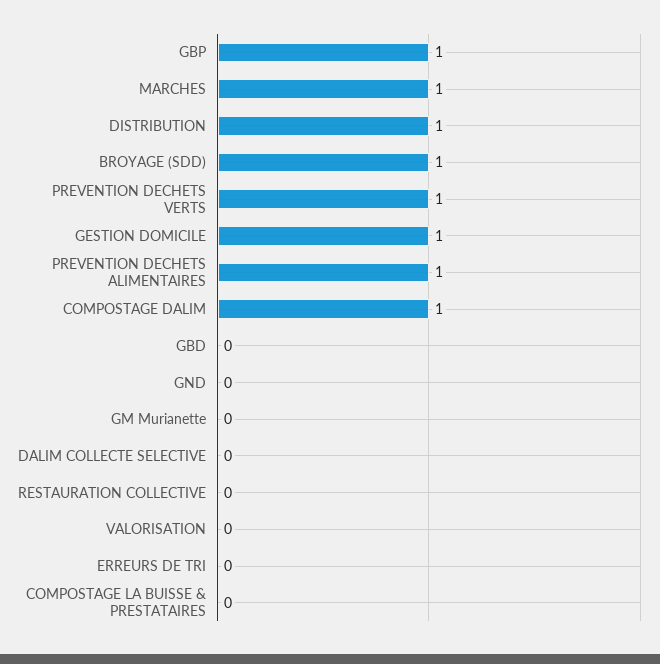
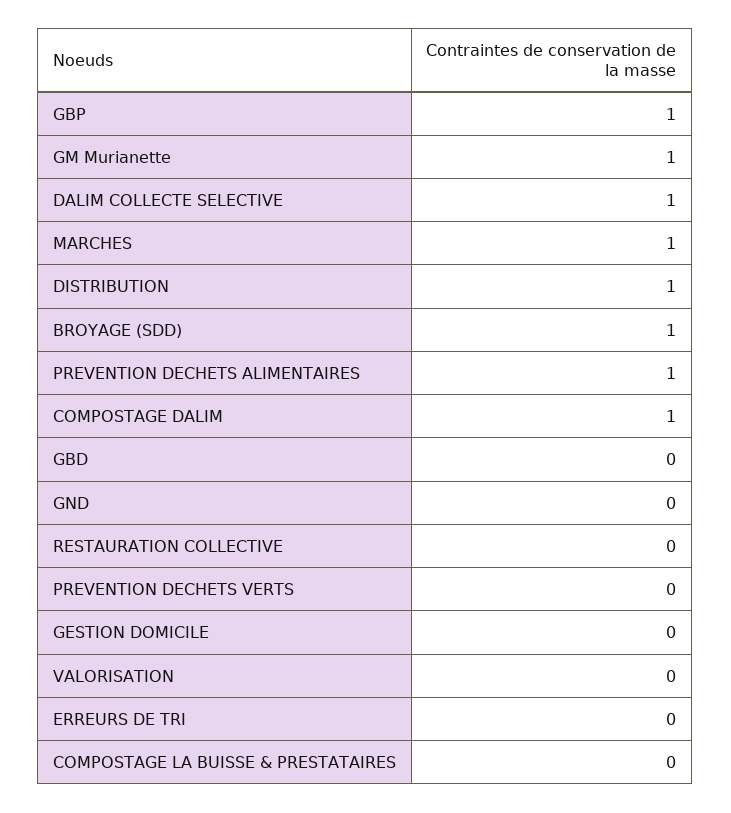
  {
    "GBP": 1,
    "MARCHES": 1,
    "DISTRIBUTION": 1,
    "BROYAGE (SDD)": 1,
-   "PREVENTION DECHETS VERTS": 1,
+   "PREVENTION DECHETS VERTS": 0,
-   "GESTION DOMICILE": 1,
+   "GESTION DOMICILE": 0,
    "PREVENTION DECHETS ALIMENTAIRES": 1,
    "COMPOSTAGE DALIM": 1,
    "GBD": 0,
    "GND": 0,
-   "GM Murianette": 0,
+   "GM Murianette": 1,
-   "DALIM COLLECTE SELECTIVE": 0,
+   "DALIM COLLECTE SELECTIVE": 1,
    "RESTAURATION COLLECTIVE": 0,
    "VALORISATION": 0,
    "ERREURS DE TRI": 0,
    "COMPOSTAGE LA BUISSE & PRESTATAIRES": 0
  }

